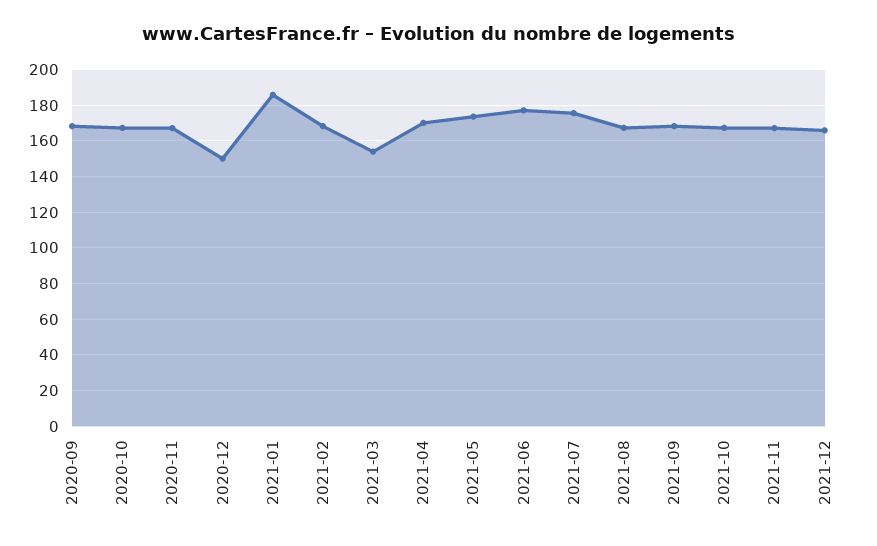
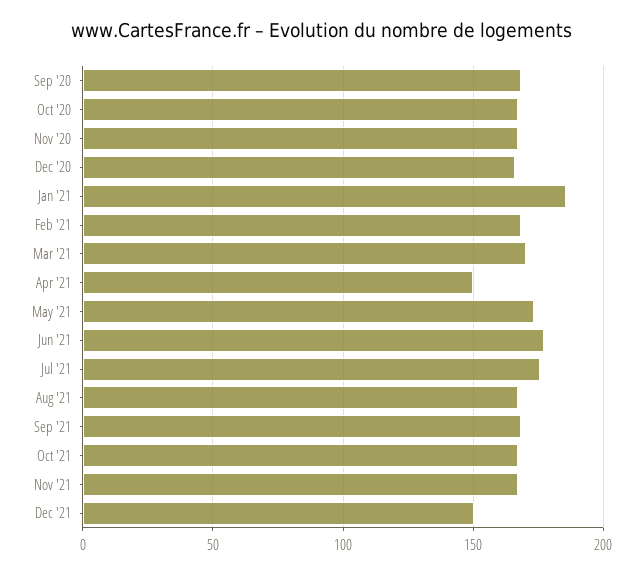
  {
    "2020-09": 170,
    "2020-10": 165,
    "2020-11": 165,
-   "2020-12": 150,
+   "2020-12": 165,
    "2021-01": 185,
    "2021-02": 170,
-   "2021-03": 155,
+   "2021-03": 170,
-   "2021-04": 170,
+   "2021-04": 150,
    "2021-05": 175,
    "2021-06": 175,
    "2021-07": 175,
    "2021-08": 165,
    "2021-09": 170,
    "2021-10": 165,
    "2021-11": 165,
-   "2021-12": 165
+   "2021-12": 150
  }

